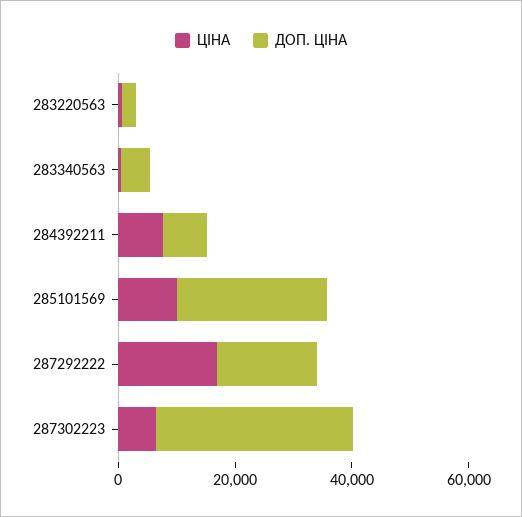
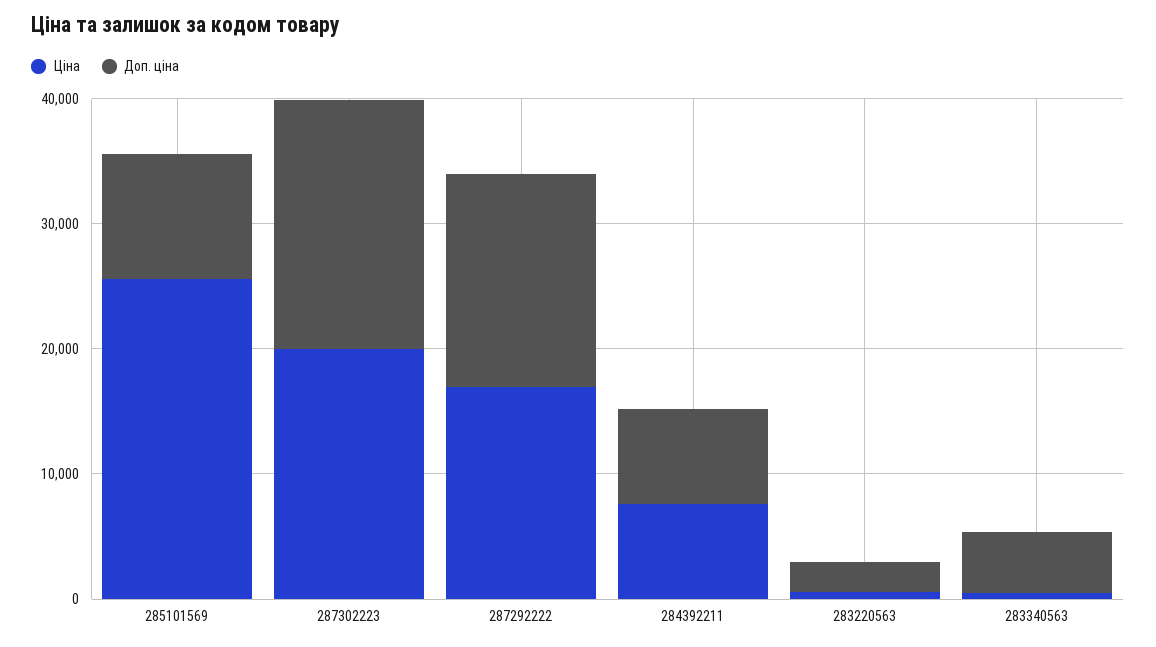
  {
    "ЦІНА": {
      "283220563": 0,
      "283340563": 0,
      "284392211": 8000,
-     "285101569": 10000,
+     "285101569": 26000,
      "287292222": 16000,
-     "287302223": 5000
+     "287302223": 20000
    },
    "ДОП. ЦІНА": {
      "283220563": 2000,
      "283340563": 4000,
      "284392211": 8000,
-     "285101569": 25000,
+     "285101569": 10000,
      "287292222": 16000,
-     "287302223": 35000
+     "287302223": 20000
    }
  }

